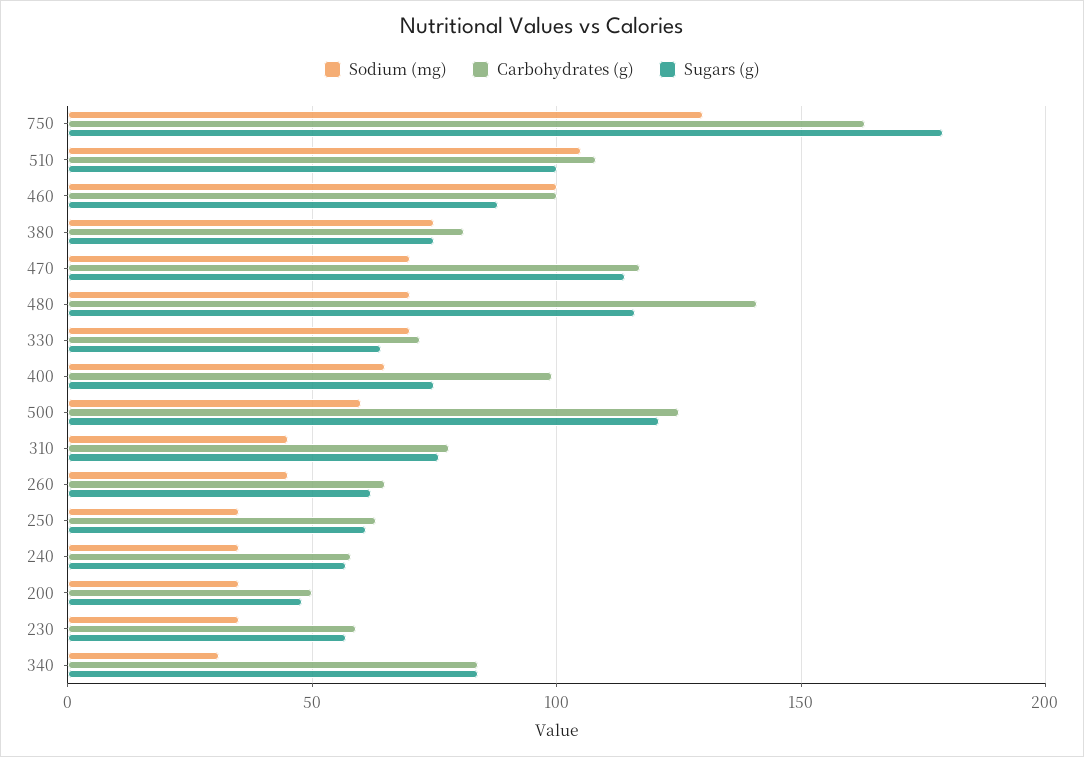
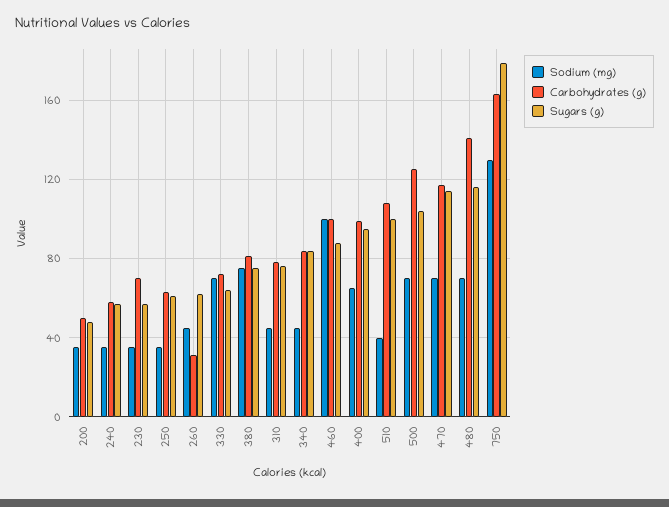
  {
    "Sodium (mg)": {
      "750": 130,
-     "510": 105,
+     "510": 40,
      "460": 100,
      "380": 75,
      "470": 70,
      "480": 70,
      "330": 70,
      "400": 65,
-     "500": 60,
+     "500": 70,
      "310": 45,
      "260": 45,
      "250": 35,
      "240": 35,
      "200": 35,
      "230": 35,
-     "340": 30
+     "340": 45
    },
    "Carbohydrates (g)": {
      "750": 165,
      "510": 110,
      "460": 100,
      "380": 80,
      "470": 115,
      "480": 140,
      "330": 70,
      "400": 100,
      "500": 125,
      "310": 80,
-     "260": 65,
+     "260": 30,
      "250": 65,
      "240": 60,
      "200": 50,
-     "230": 60,
+     "230": 70,
      "340": 85
    },
    "Sugars (g)": {
      "750": 180,
      "510": 100,
      "460": 90,
      "380": 75,
      "470": 115,
      "480": 115,
      "330": 65,
-     "400": 75,
+     "400": 95,
-     "500": 120,
+     "500": 105,
      "310": 75,
      "260": 60,
      "250": 60,
      "240": 55,
      "200": 50,
      "230": 55,
      "340": 85
    }
  }

